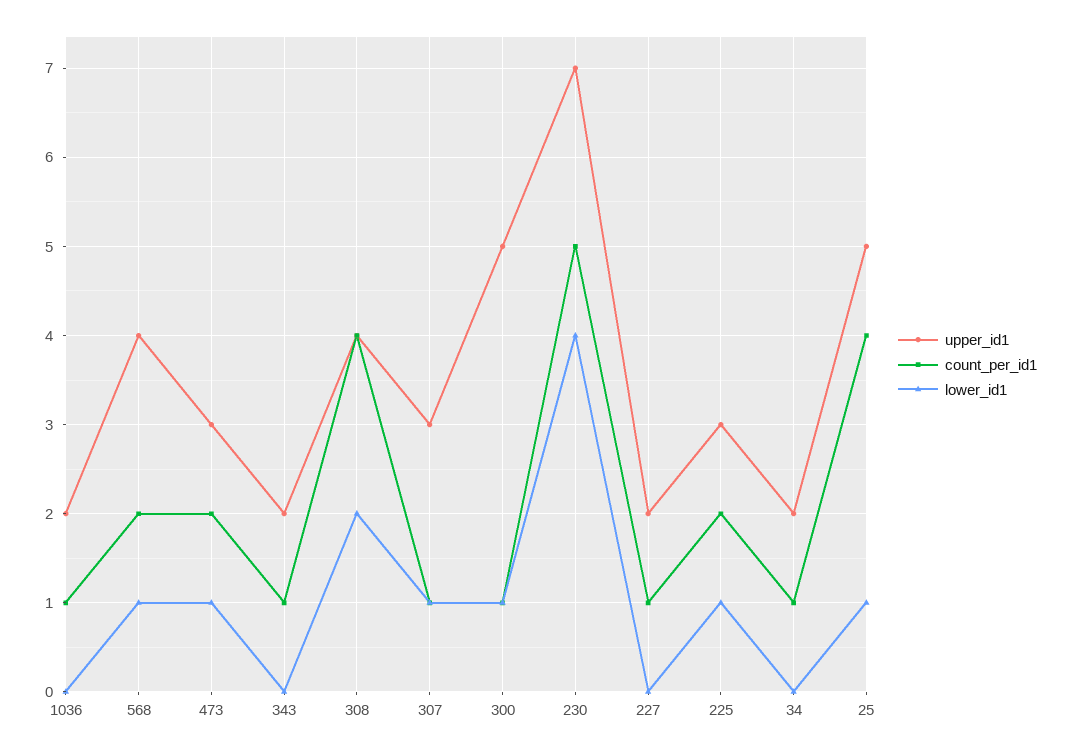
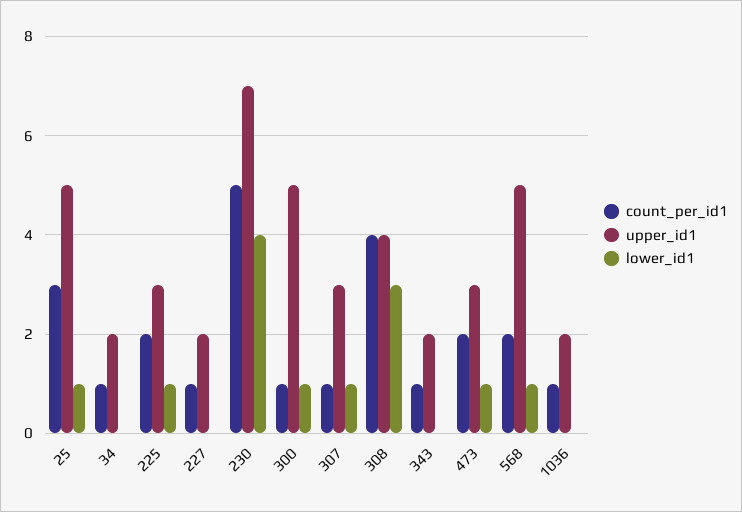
  {
    "upper_id1": {
      "1036": 2,
-     "568": 4,
+     "568": 5,
      "473": 3,
      "343": 2,
      "308": 4,
      "307": 3,
      "300": 5,
      "230": 7,
      "227": 2,
      "225": 3,
      "34": 2,
      "25": 5
    },
    "count_per_id1": {
      "1036": 1,
      "568": 2,
      "473": 2,
      "343": 1,
      "308": 4,
      "307": 1,
      "300": 1,
      "230": 5,
      "227": 1,
      "225": 2,
      "34": 1,
-     "25": 4
+     "25": 3
    },
    "lower_id1": {
      "1036": 0,
      "568": 1,
      "473": 1,
      "343": 0,
-     "308": 2,
+     "308": 3,
      "307": 1,
      "300": 1,
      "230": 4,
      "227": 0,
      "225": 1,
      "34": 0,
      "25": 1
    }
  }

